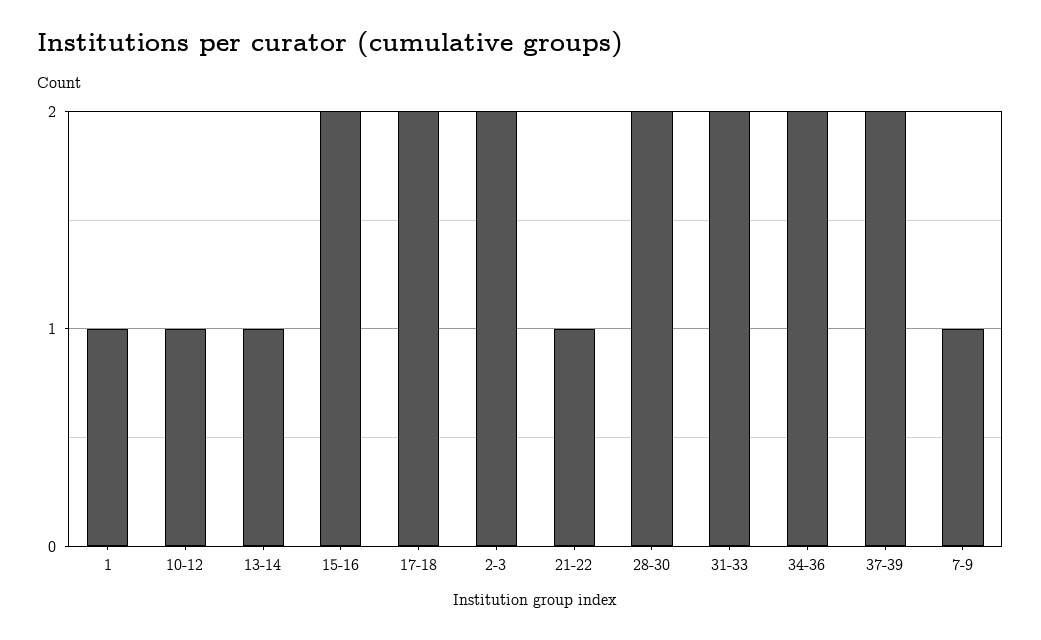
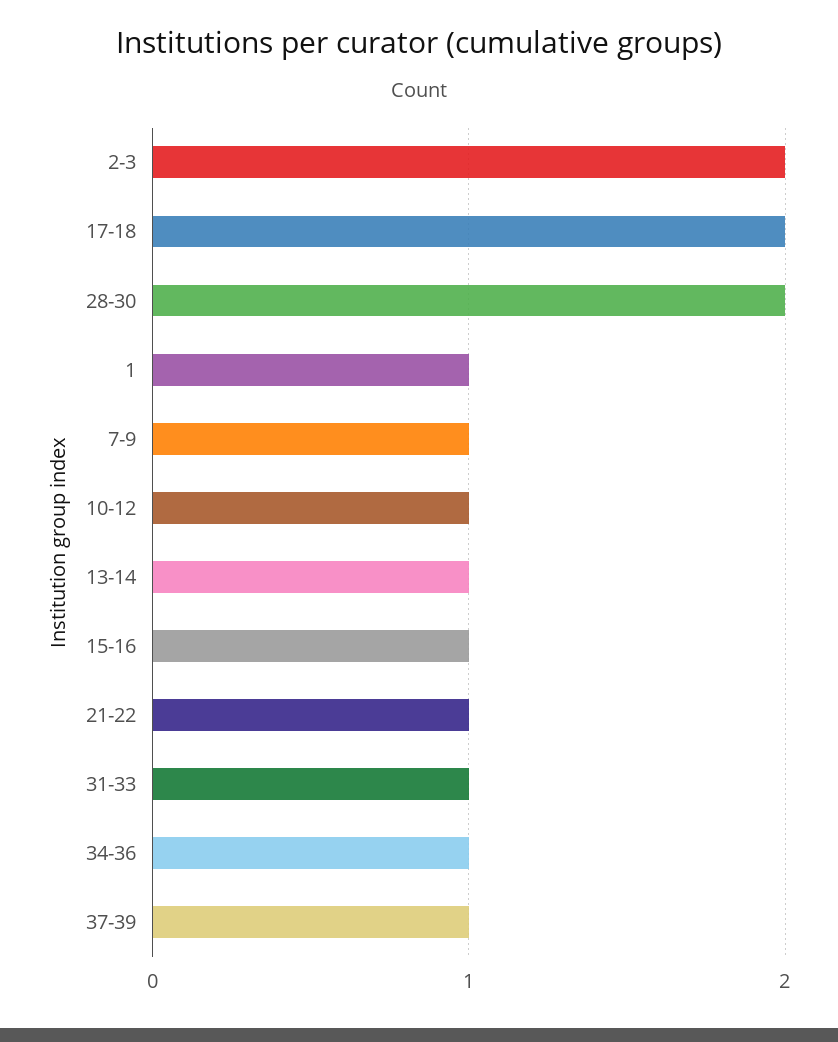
  {
    "1": 1,
    "10-12": 1,
    "13-14": 1,
-   "15-16": 2,
+   "15-16": 1,
    "17-18": 2,
    "2-3": 2,
    "21-22": 1,
    "28-30": 2,
-   "31-33": 2,
+   "31-33": 1,
-   "34-36": 2,
+   "34-36": 1,
-   "37-39": 2,
+   "37-39": 1,
    "7-9": 1
  }

